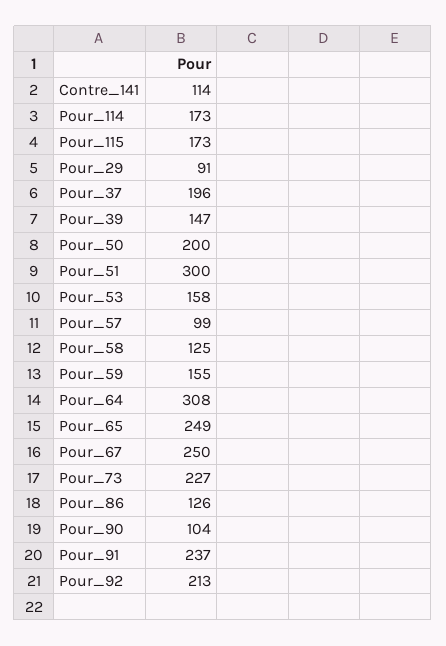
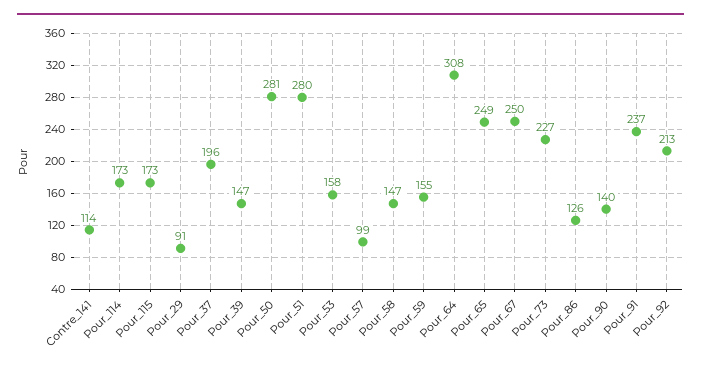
  {
    "Contre_141": 114,
    "Pour_114": 173,
    "Pour_115": 173,
    "Pour_29": 91,
    "Pour_37": 196,
    "Pour_39": 147,
-   "Pour_50": 200,
+   "Pour_50": 281,
-   "Pour_51": 300,
+   "Pour_51": 280,
    "Pour_53": 158,
    "Pour_57": 99,
-   "Pour_58": 125,
+   "Pour_58": 147,
    "Pour_59": 155,
    "Pour_64": 308,
    "Pour_65": 249,
    "Pour_67": 250,
    "Pour_73": 227,
    "Pour_86": 126,
-   "Pour_90": 104,
+   "Pour_90": 140,
    "Pour_91": 237,
    "Pour_92": 213
  }

